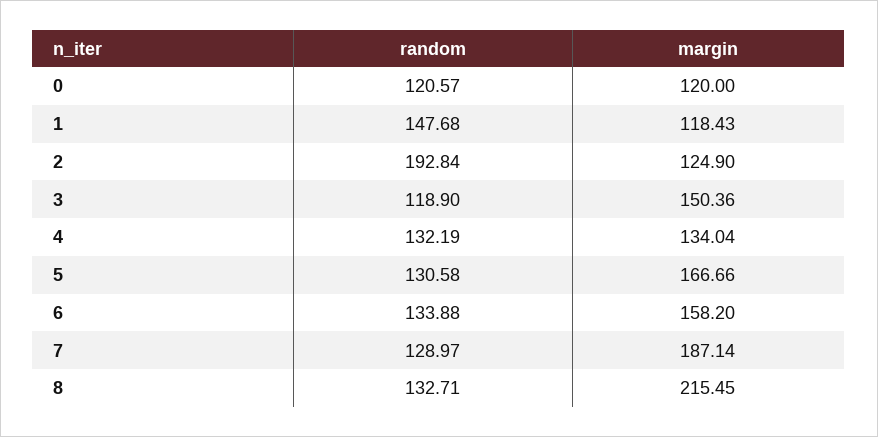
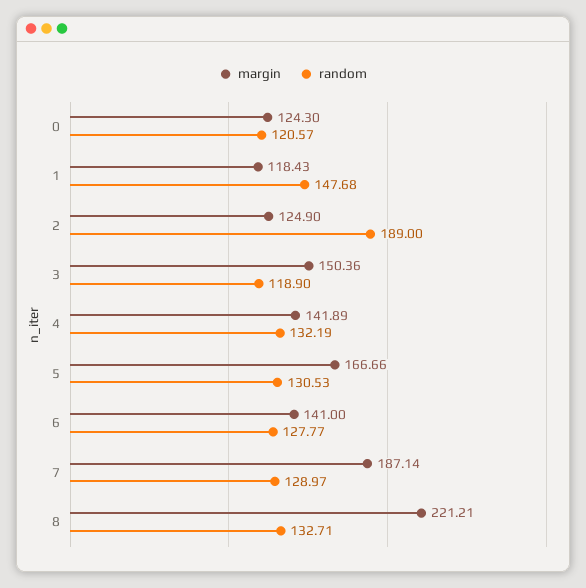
  {
    "random": {
      "0": 120.57,
      "1": 147.68,
-     "2": 192.84,
+     "2": 189,
      "3": 118.9,
      "4": 132.19,
-     "5": 130.58,
+     "5": 130.53,
-     "6": 133.88,
+     "6": 127.77,
      "7": 128.97,
      "8": 132.71
    },
    "margin": {
-     "0": 120,
+     "0": 124.3,
      "1": 118.43,
      "2": 124.9,
      "3": 150.36,
-     "4": 134.04,
+     "4": 141.89,
      "5": 166.66,
-     "6": 158.2,
+     "6": 141,
      "7": 187.14,
-     "8": 215.45
+     "8": 221.21
    }
  }

